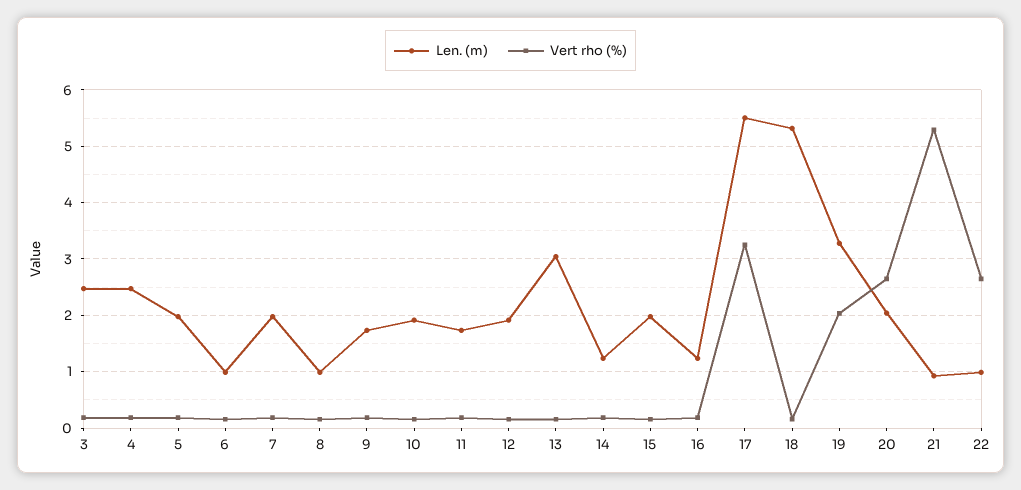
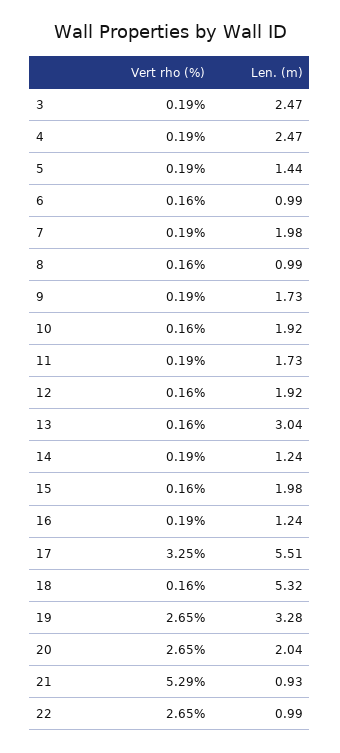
  {
    "Len. (m)": {
      "3": 2.47,
      "4": 2.47,
-     "5": 2,
+     "5": 1.44,
      "6": 0.99,
      "7": 1.98,
      "8": 0.99,
      "9": 1.73,
      "10": 1.92,
      "11": 1.73,
      "12": 1.92,
      "13": 3.04,
      "14": 1.24,
      "15": 1.98,
      "16": 1.24,
      "17": 5.51,
      "18": 5.32,
      "19": 3.28,
      "20": 2.04,
      "21": 0.93,
      "22": 0.99
    },
    "Vert rho (%)": {
      "3": 0.19,
      "4": 0.19,
      "5": 0.19,
      "6": 0.16,
      "7": 0.19,
      "8": 0.16,
      "9": 0.19,
      "10": 0.16,
      "11": 0.19,
      "12": 0.16,
      "13": 0.16,
      "14": 0.19,
      "15": 0.16,
      "16": 0.19,
      "17": 3.25,
      "18": 0.16,
-     "19": 2,
+     "19": 2.65,
      "20": 2.65,
      "21": 5.29,
      "22": 2.65
    }
  }

